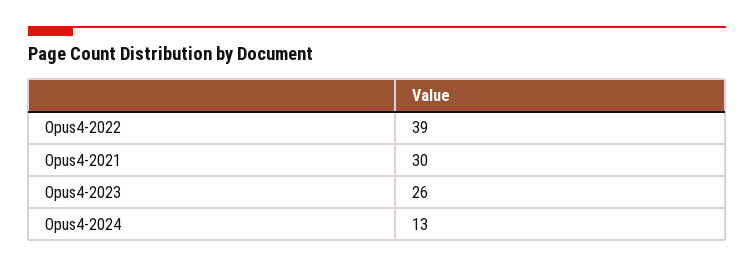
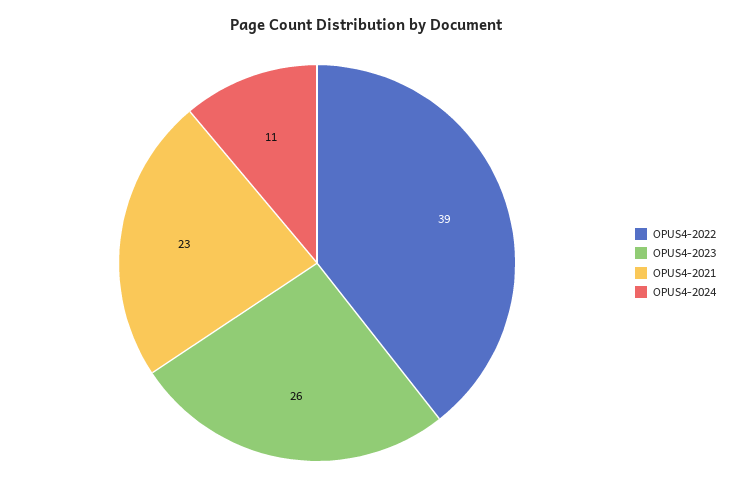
  {
    "Opus4-2022": 39,
-   "Opus4-2021": 30,
+   "Opus4-2021": 23,
    "Opus4-2023": 26,
-   "Opus4-2024": 13
+   "Opus4-2024": 11
  }

